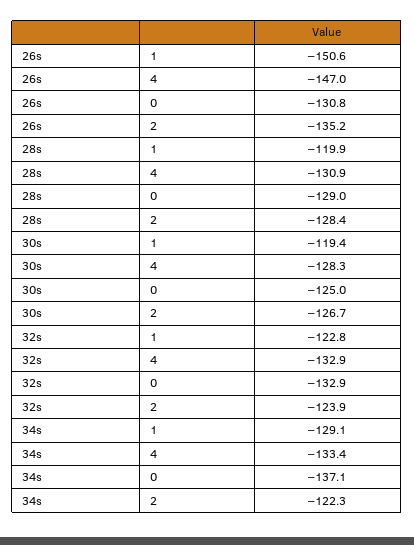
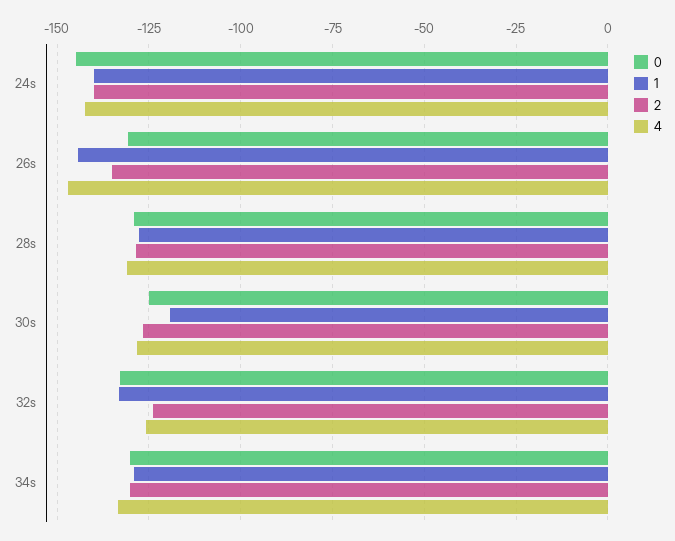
  {
    "1": {
-     "26s": -150.6,
+     "26s": -145,
-     "28s": -119.9,
+     "28s": -127.5,
      "30s": -119.4,
-     "32s": -122.8,
+     "32s": -132.5,
-     "34s": -129.1
+     "34s": -129.1,
+     "24s": -140
    },
    "4": {
      "26s": -147,
      "28s": -130.9,
      "30s": -128.3,
-     "32s": -132.9,
+     "32s": -125,
-     "34s": -133.4
+     "34s": -133.4,
+     "24s": -142.5
    },
    "0": {
      "26s": -130.8,
      "28s": -129,
      "30s": -125,
      "32s": -132.9,
-     "34s": -137.1
+     "34s": -130,
+     "24s": -145
    },
    "2": {
      "26s": -135.2,
      "28s": -128.4,
      "30s": -126.7,
      "32s": -123.9,
-     "34s": -122.3
+     "34s": -130,
+     "24s": -140
    }
  }

